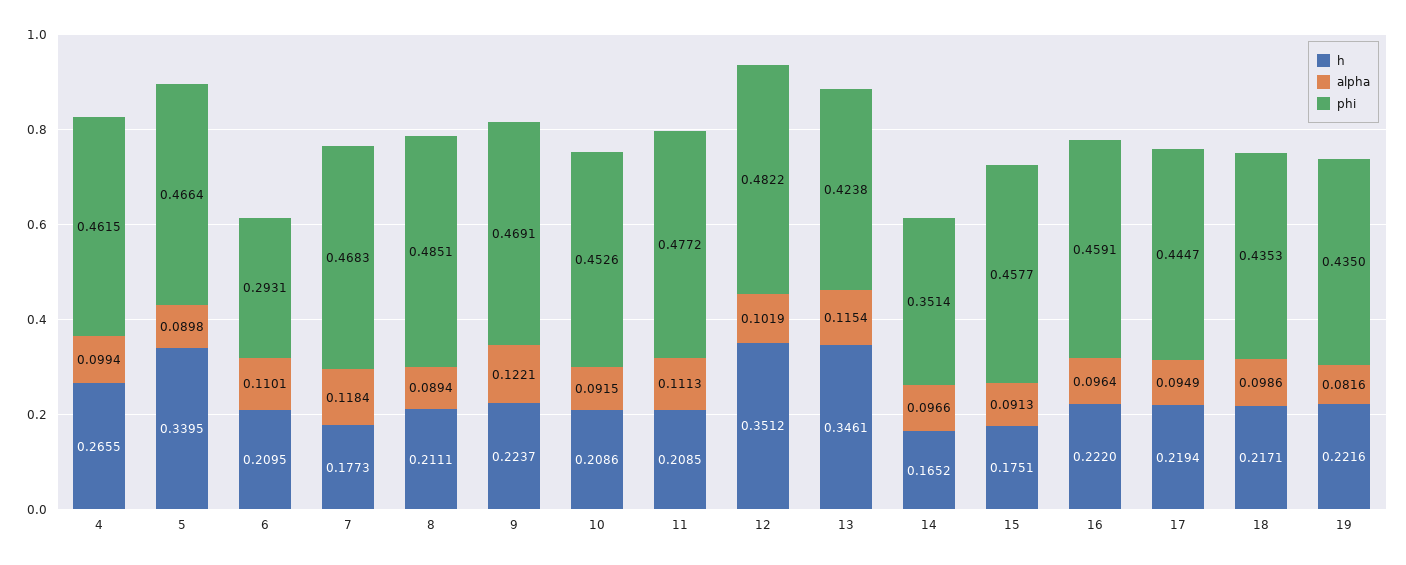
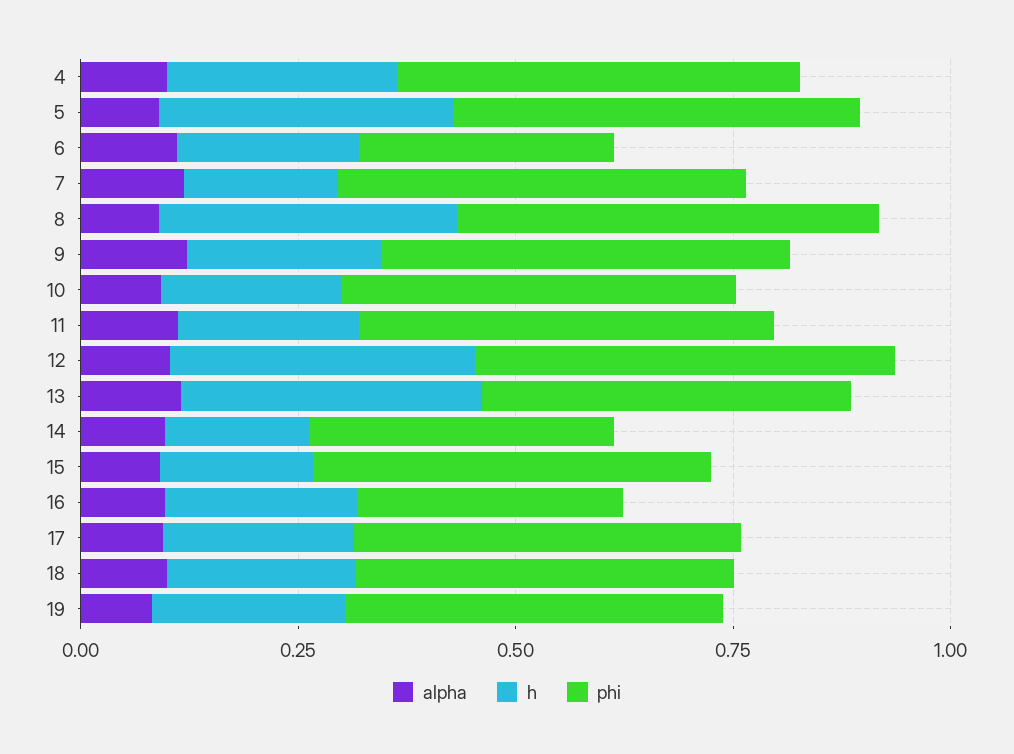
  {
    "h": {
      "4": 0.2655,
      "5": 0.3395,
      "6": 0.2095,
      "7": 0.1773,
-     "8": 0.2111,
+     "8": 0.35,
      "9": 0.2237,
      "10": 0.2086,
      "11": 0.2085,
      "12": 0.3512,
      "13": 0.3461,
      "14": 0.1652,
      "15": 0.1751,
      "16": 0.222,
      "17": 0.2194,
      "18": 0.2171,
      "19": 0.2216
    },
    "alpha": {
      "4": 0.0994,
      "5": 0.0898,
      "6": 0.1101,
      "7": 0.1184,
      "8": 0.0894,
      "9": 0.1221,
      "10": 0.0915,
      "11": 0.1113,
      "12": 0.1019,
      "13": 0.1154,
      "14": 0.0966,
      "15": 0.0913,
      "16": 0.0964,
      "17": 0.0949,
      "18": 0.0986,
      "19": 0.0816
    },
    "phi": {
      "4": 0.4615,
      "5": 0.4664,
      "6": 0.2931,
      "7": 0.4683,
      "8": 0.4851,
      "9": 0.4691,
      "10": 0.4526,
      "11": 0.4772,
      "12": 0.4822,
      "13": 0.4238,
      "14": 0.3514,
      "15": 0.4577,
-     "16": 0.4591,
+     "16": 0.3,
      "17": 0.4447,
      "18": 0.4353,
      "19": 0.435
    }
  }

